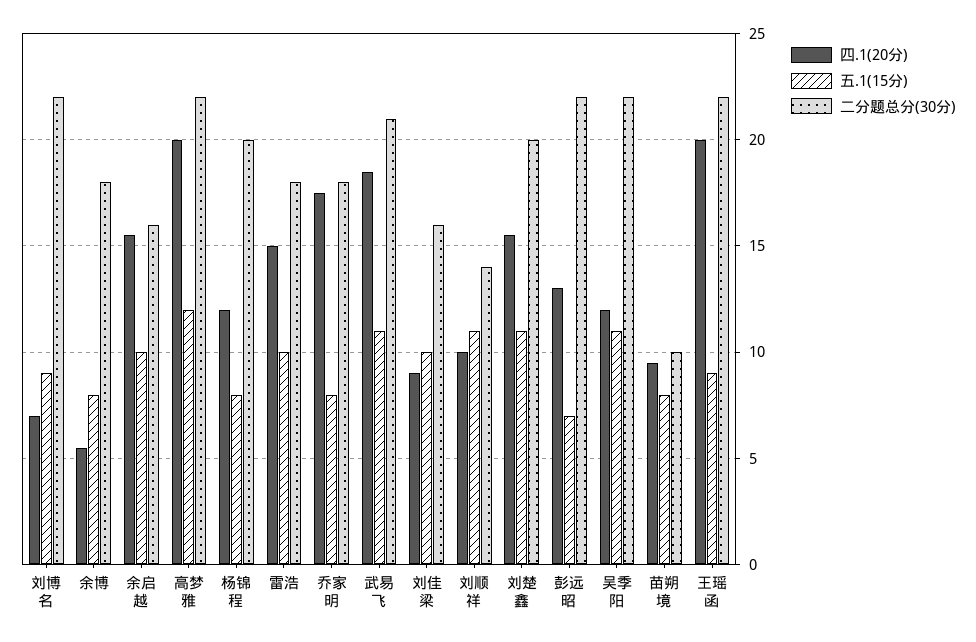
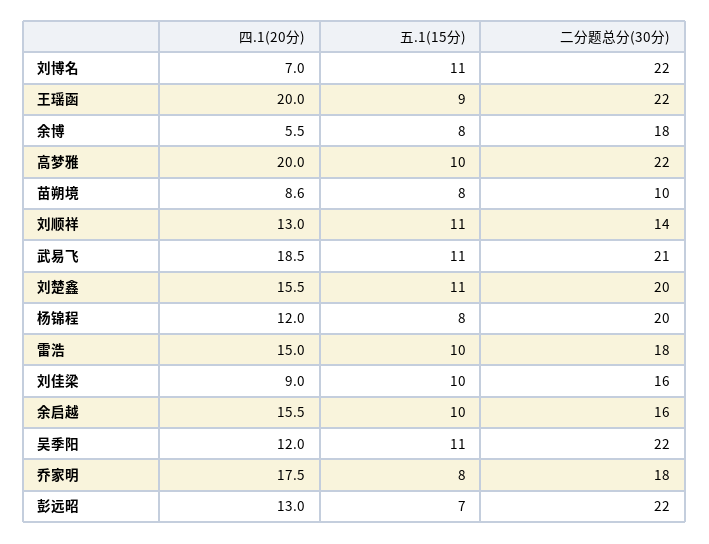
  {
    "四.1(20分)": {
      "刘博名": 7,
      "余博": 5.5,
      "余启越": 15.5,
      "高梦雅": 20,
      "杨锦程": 12,
      "雷浩": 15,
      "乔家明": 17.5,
      "武易飞": 18.5,
      "刘佳梁": 9,
-     "刘顺祥": 10,
+     "刘顺祥": 13,
      "刘楚鑫": 15.5,
      "彭远昭": 13,
      "吴季阳": 12,
-     "苗朔境": 9.5,
+     "苗朔境": 8.6,
      "王瑶函": 20
    },
    "五.1(15分)": {
-     "刘博名": 9,
+     "刘博名": 11,
      "余博": 8,
      "余启越": 10,
-     "高梦雅": 12,
+     "高梦雅": 10,
      "杨锦程": 8,
      "雷浩": 10,
      "乔家明": 8,
      "武易飞": 11,
      "刘佳梁": 10,
      "刘顺祥": 11,
      "刘楚鑫": 11,
      "彭远昭": 7,
      "吴季阳": 11,
      "苗朔境": 8,
      "王瑶函": 9
    },
    "二分题总分(30分)": {
      "刘博名": 22,
      "余博": 18,
      "余启越": 16,
      "高梦雅": 22,
      "杨锦程": 20,
      "雷浩": 18,
      "乔家明": 18,
      "武易飞": 21,
      "刘佳梁": 16,
      "刘顺祥": 14,
      "刘楚鑫": 20,
      "彭远昭": 22,
      "吴季阳": 22,
      "苗朔境": 10,
      "王瑶函": 22
    }
  }

